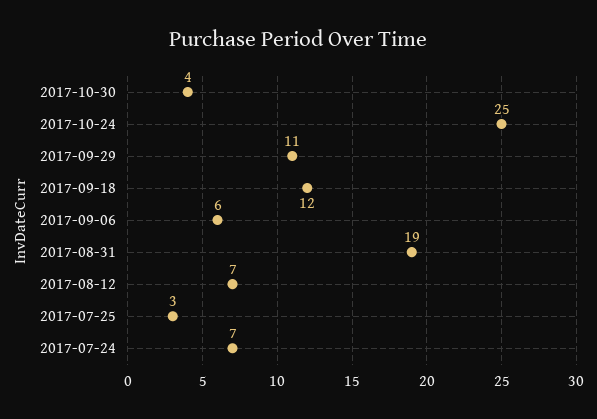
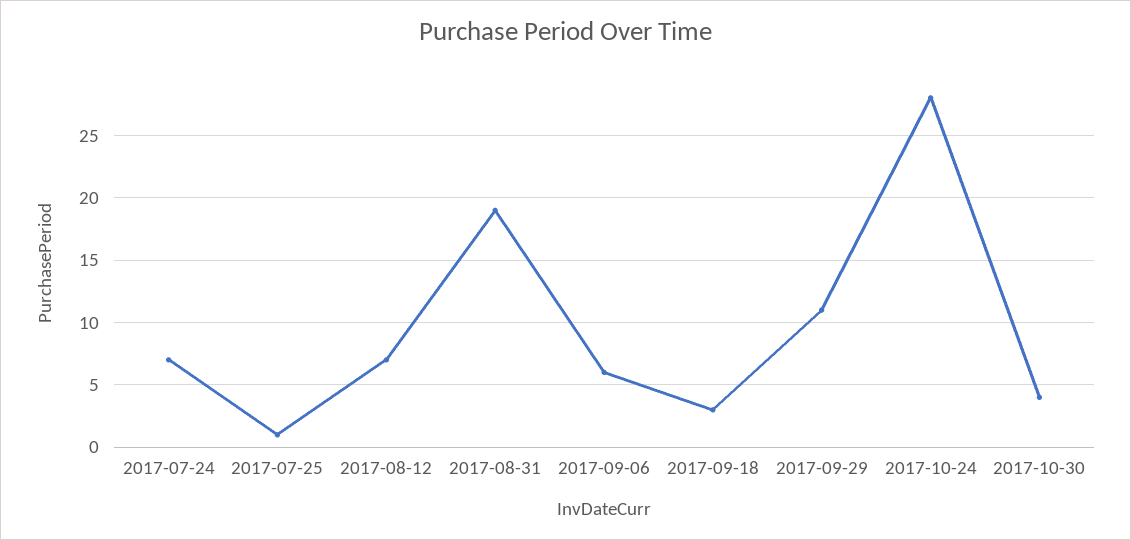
  {
    "2017-10-30": 4,
-   "2017-10-24": 25,
+   "2017-10-24": 28,
    "2017-09-29": 11,
-   "2017-09-18": 12,
+   "2017-09-18": 3,
    "2017-09-06": 6,
    "2017-08-31": 19,
    "2017-08-12": 7,
-   "2017-07-25": 3,
+   "2017-07-25": 1,
    "2017-07-24": 7
  }

